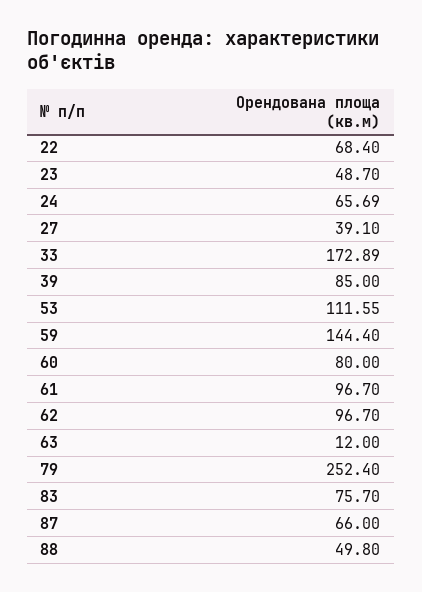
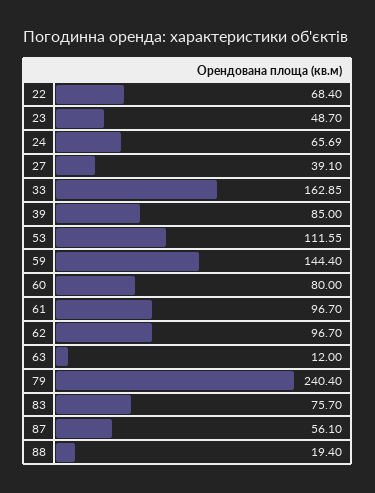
  {
    "22": 68.4,
    "23": 48.7,
    "24": 65.69,
    "27": 39.1,
-   "33": 172.89,
+   "33": 162.85,
    "39": 85,
    "53": 111.55,
    "59": 144.4,
    "60": 80,
    "61": 96.7,
    "62": 96.7,
    "63": 12,
-   "79": 252.4,
+   "79": 240.4,
    "83": 75.7,
-   "87": 66,
+   "87": 56.1,
-   "88": 49.8
+   "88": 19.4
  }

